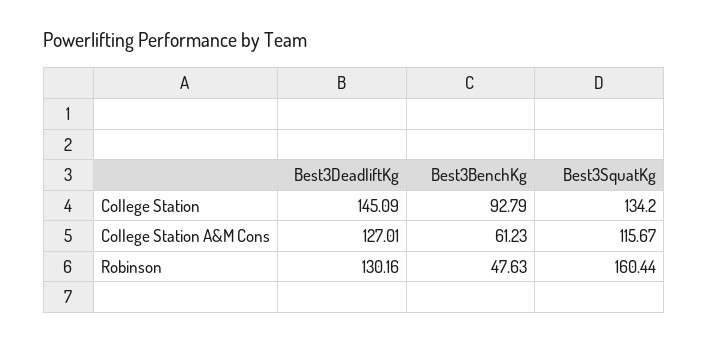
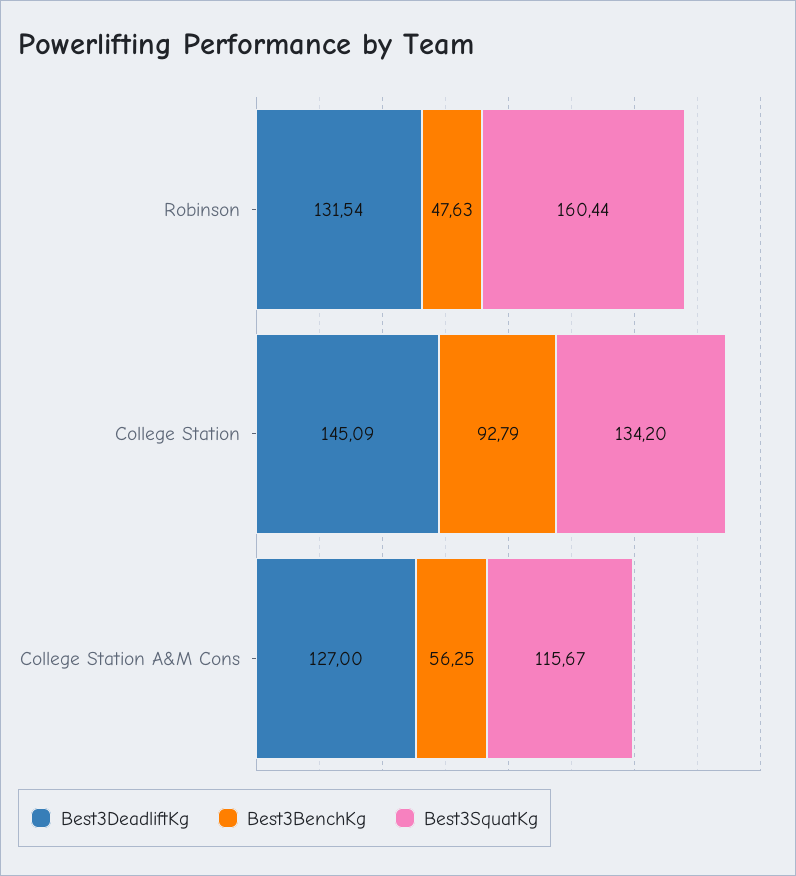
  {
    "Best3DeadliftKg": {
      "College Station": 145.09,
-     "College Station A&M Cons": 127.01,
+     "College Station A&M Cons": 127,
-     "Robinson": 130.16
+     "Robinson": 131.54
    },
    "Best3BenchKg": {
      "College Station": 92.79,
-     "College Station A&M Cons": 61.23,
+     "College Station A&M Cons": 56.25,
      "Robinson": 47.63
    },
    "Best3SquatKg": {
      "College Station": 134.2,
      "College Station A&M Cons": 115.67,
      "Robinson": 160.44
    }
  }

